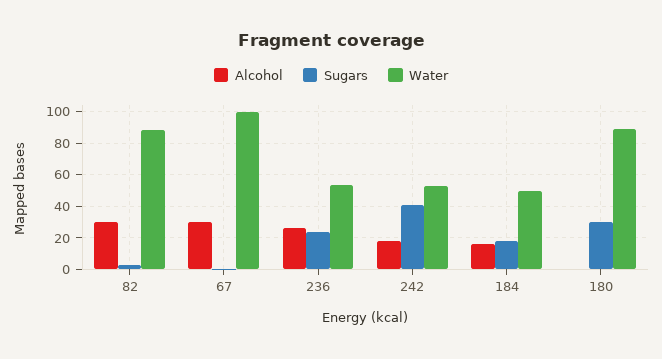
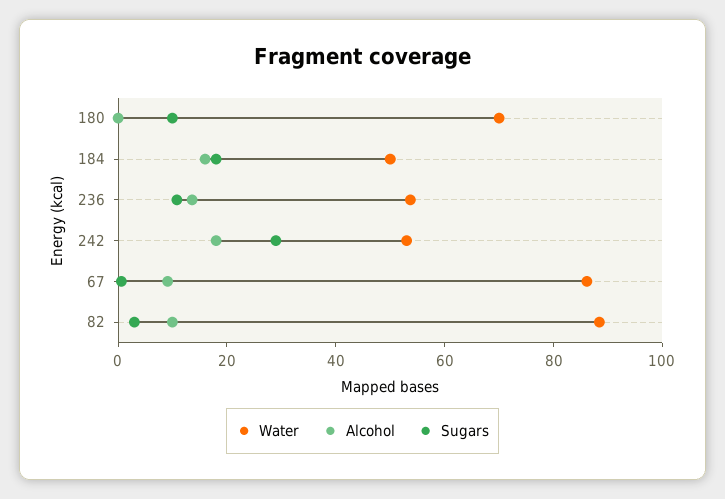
  {
    "Alcohol": {
-     "82": 30,
+     "82": 10,
-     "67": 30,
+     "67": 10,
-     "236": 25,
+     "236": 15,
      "242": 20,
      "184": 15,
      "180": 0
    },
    "Sugars": {
      "82": 5,
      "67": 0,
-     "236": 25,
+     "236": 10,
-     "242": 40,
+     "242": 30,
      "184": 20,
-     "180": 30
+     "180": 10
    },
    "Water": {
      "82": 90,
-     "67": 100,
+     "67": 85,
      "236": 55,
      "242": 55,
      "184": 50,
-     "180": 90
+     "180": 70
    }
  }

